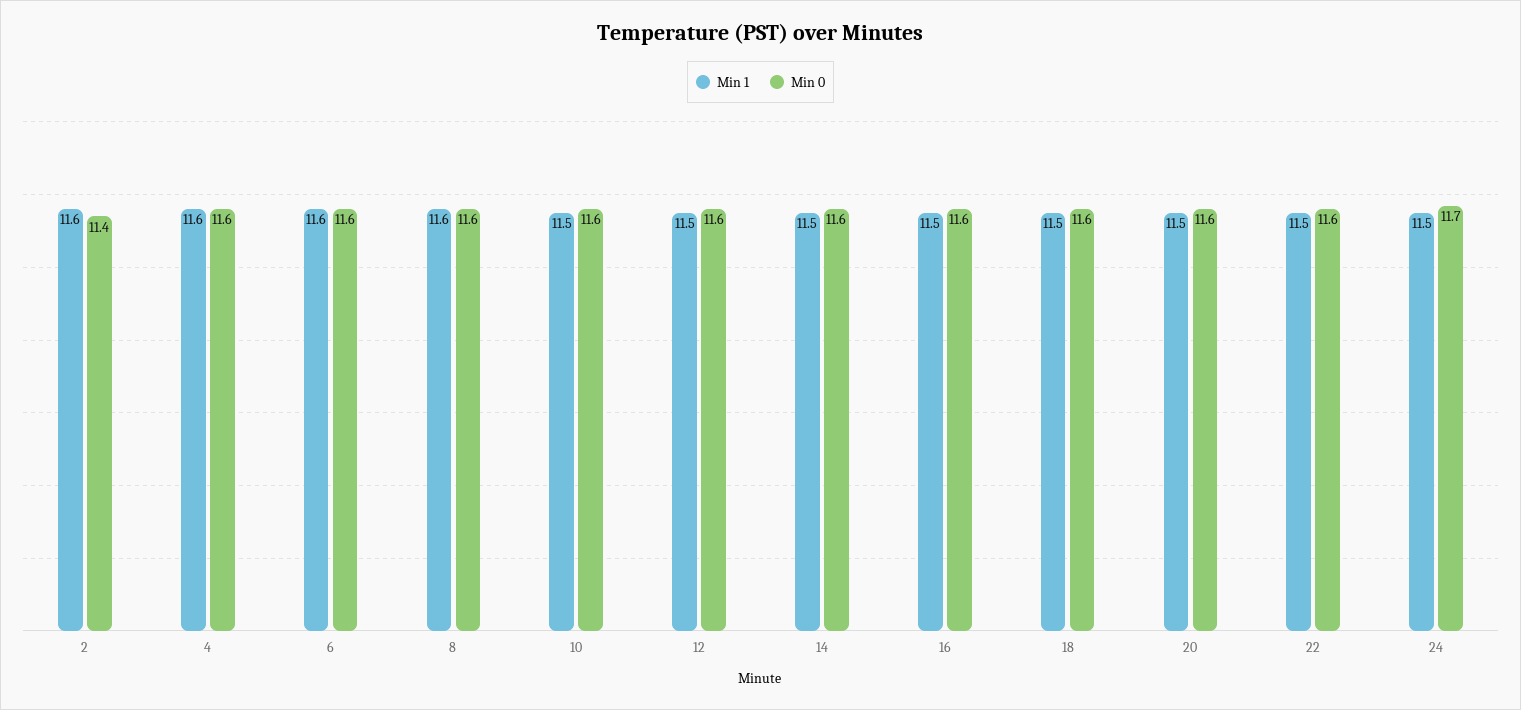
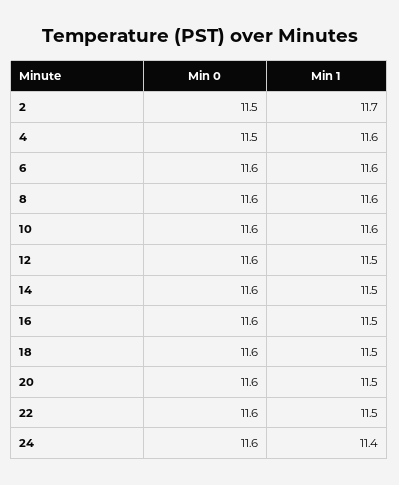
  {
    "Min 1": {
-     "2": 11.6,
+     "2": 11.7,
      "4": 11.6,
      "6": 11.6,
      "8": 11.6,
-     "10": 11.5,
+     "10": 11.6,
      "12": 11.5,
      "14": 11.5,
      "16": 11.5,
      "18": 11.5,
      "20": 11.5,
      "22": 11.5,
-     "24": 11.5
+     "24": 11.4
    },
    "Min 0": {
-     "2": 11.4,
+     "2": 11.5,
-     "4": 11.6,
+     "4": 11.5,
      "6": 11.6,
      "8": 11.6,
      "10": 11.6,
      "12": 11.6,
      "14": 11.6,
      "16": 11.6,
      "18": 11.6,
      "20": 11.6,
      "22": 11.6,
-     "24": 11.7
+     "24": 11.6
    }
  }

